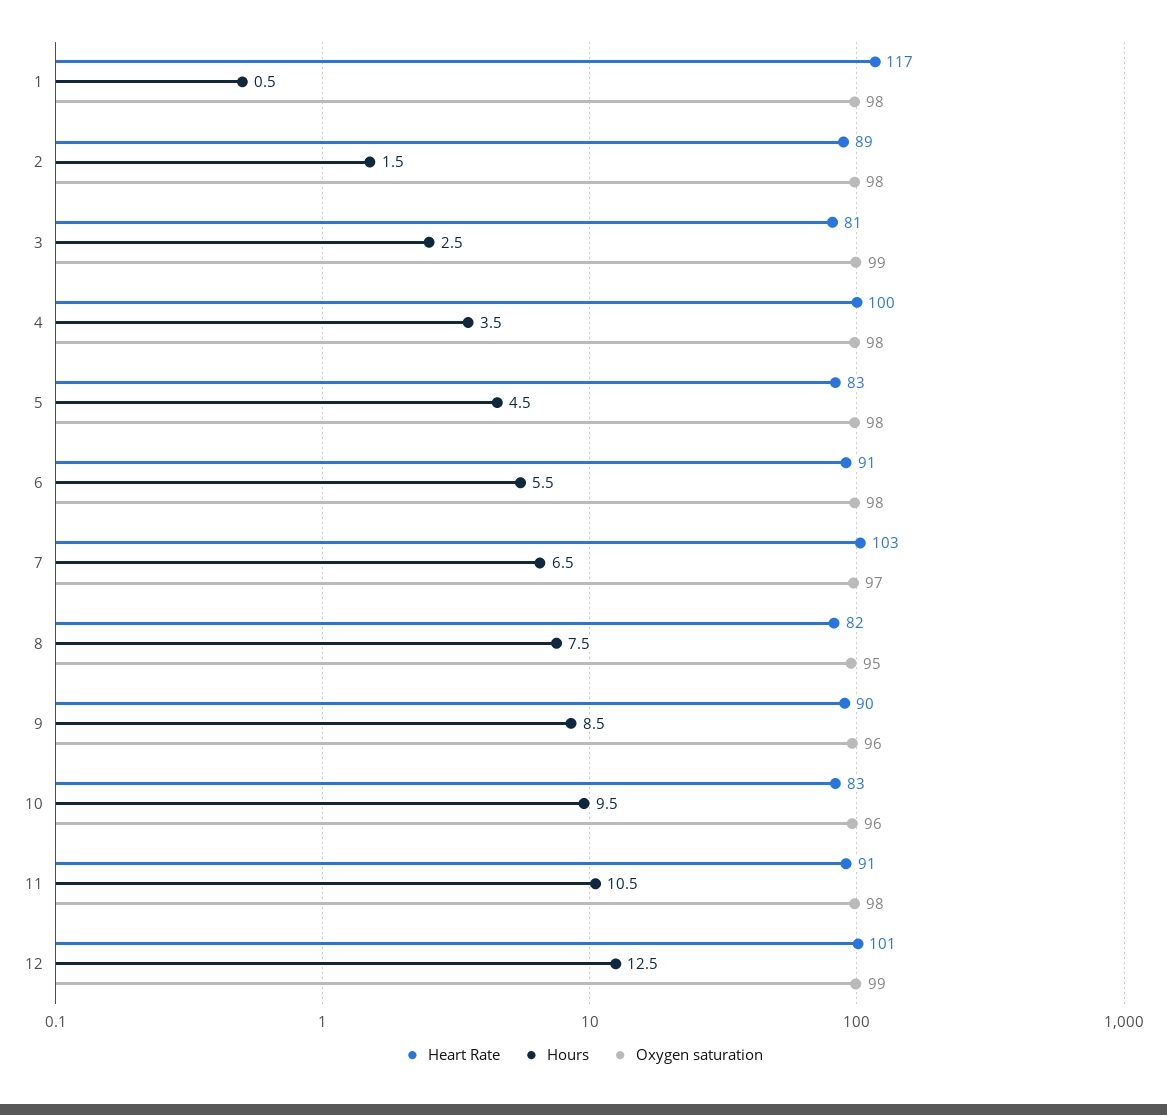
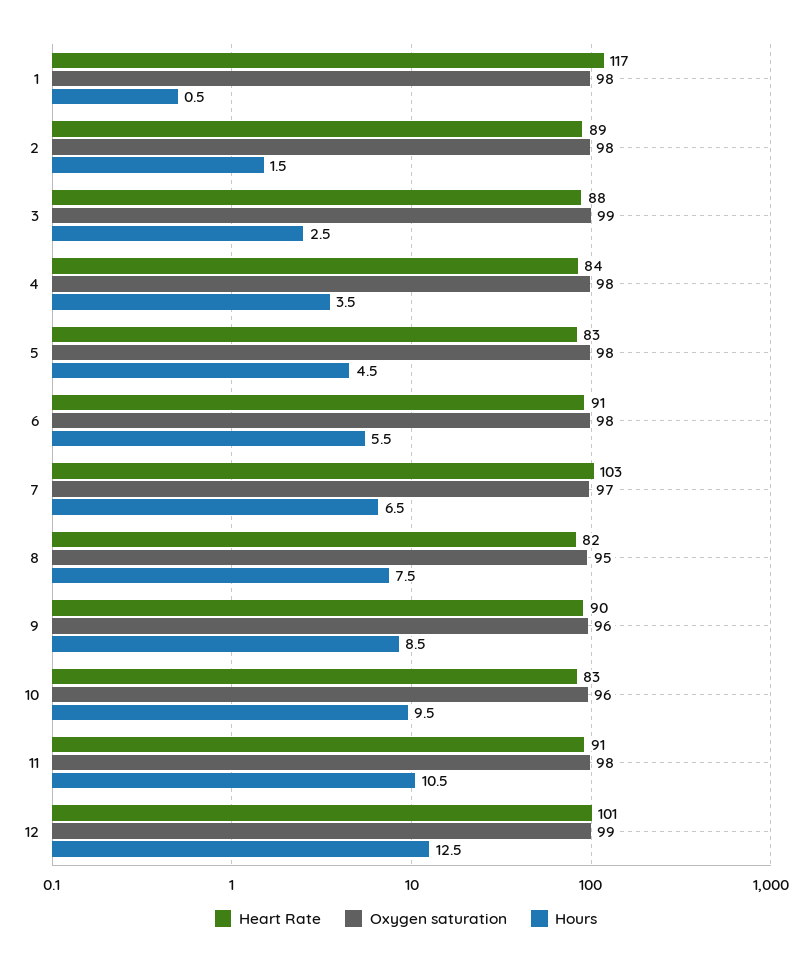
  {
    "Heart Rate": {
      "1": 117,
      "2": 89,
-     "3": 81,
+     "3": 88,
-     "4": 100,
+     "4": 84,
      "5": 83,
      "6": 91,
      "7": 103,
      "8": 82,
      "9": 90,
      "10": 83,
      "11": 91,
      "12": 101
    },
    "Hours": {
      "1": 0.5,
      "2": 1.5,
      "3": 2.5,
      "4": 3.5,
      "5": 4.5,
      "6": 5.5,
      "7": 6.5,
      "8": 7.5,
      "9": 8.5,
      "10": 9.5,
      "11": 10.5,
      "12": 12.5
    },
    "Oxygen saturation": {
      "1": 98,
      "2": 98,
      "3": 99,
      "4": 98,
      "5": 98,
      "6": 98,
      "7": 97,
      "8": 95,
      "9": 96,
      "10": 96,
      "11": 98,
      "12": 99
    }
  }

